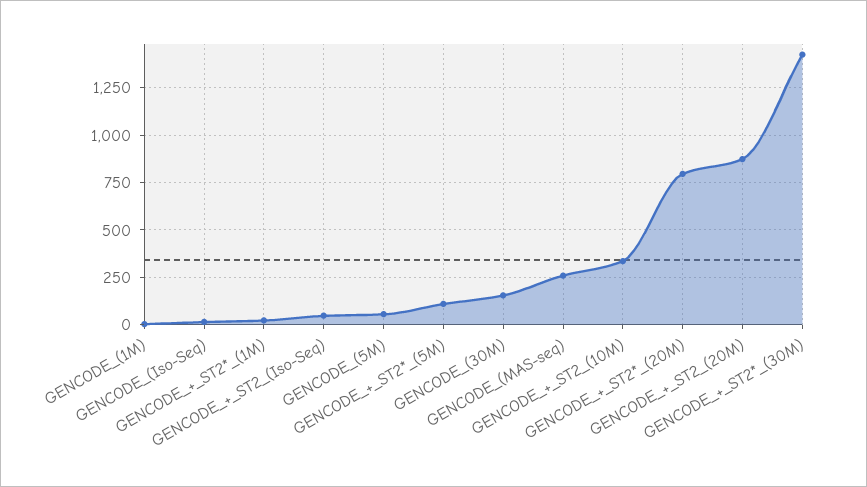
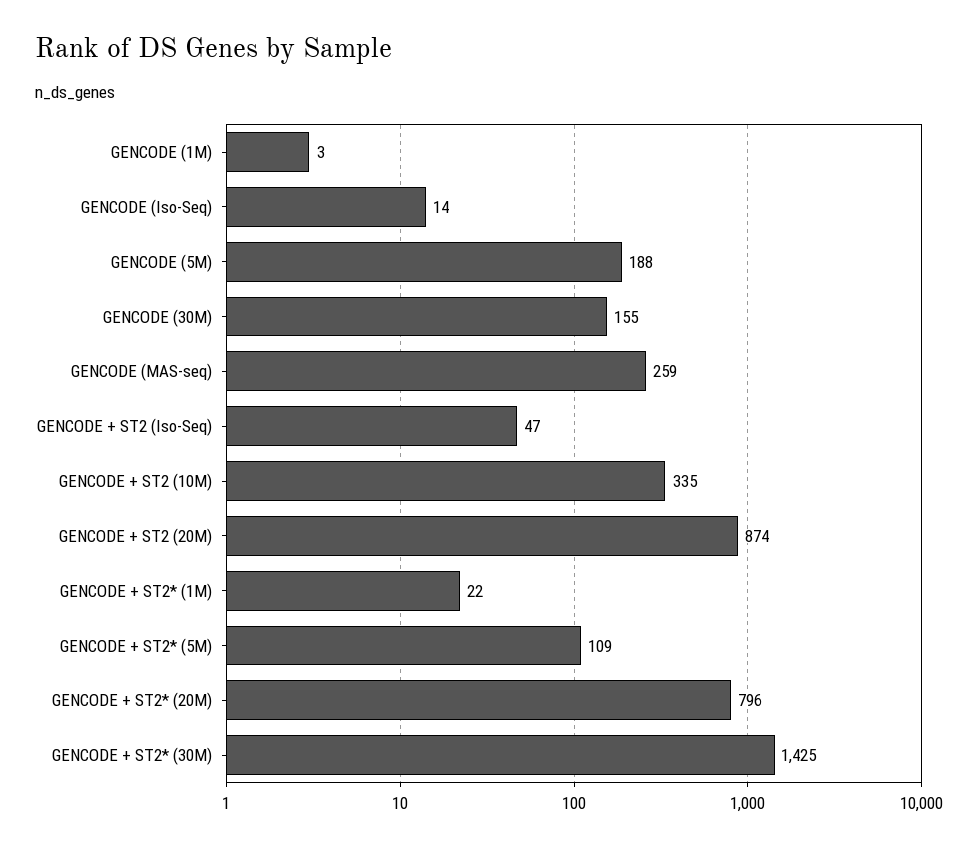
  {
    "GENCODE_(1M)": 3,
    "GENCODE_(Iso-Seq)": 14,
    "GENCODE_+_ST2*_(1M)": 22,
    "GENCODE_+_ST2_(Iso-Seq)": 47,
-   "GENCODE_(5M)": 50,
+   "GENCODE_(5M)": 188,
    "GENCODE_+_ST2*_(5M)": 109,
    "GENCODE_(30M)": 155,
    "GENCODE_(MAS-seq)": 259,
    "GENCODE_+_ST2_(10M)": 335,
    "GENCODE_+_ST2*_(20M)": 796,
    "GENCODE_+_ST2_(20M)": 874,
    "GENCODE_+_ST2*_(30M)": 1425
  }

